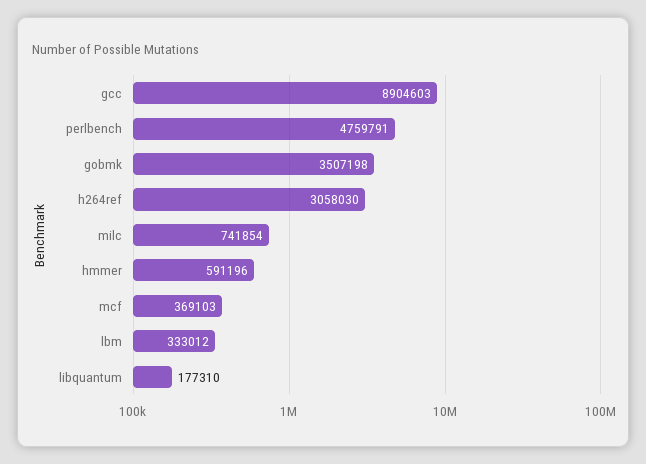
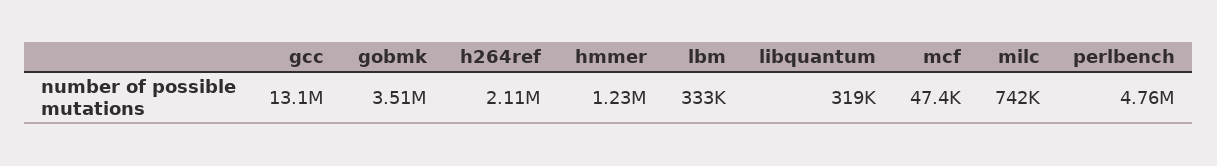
  {
-   "gcc": 8904603,
+   "gcc": 13100000,
    "perlbench": 4759791,
    "gobmk": 3507198,
-   "h264ref": 3058030,
+   "h264ref": 2110000,
    "milc": 741854,
-   "hmmer": 591196,
+   "hmmer": 1230000,
-   "mcf": 369103,
+   "mcf": 47400,
    "lbm": 333012,
-   "libquantum": 177310
+   "libquantum": 319000
  }

